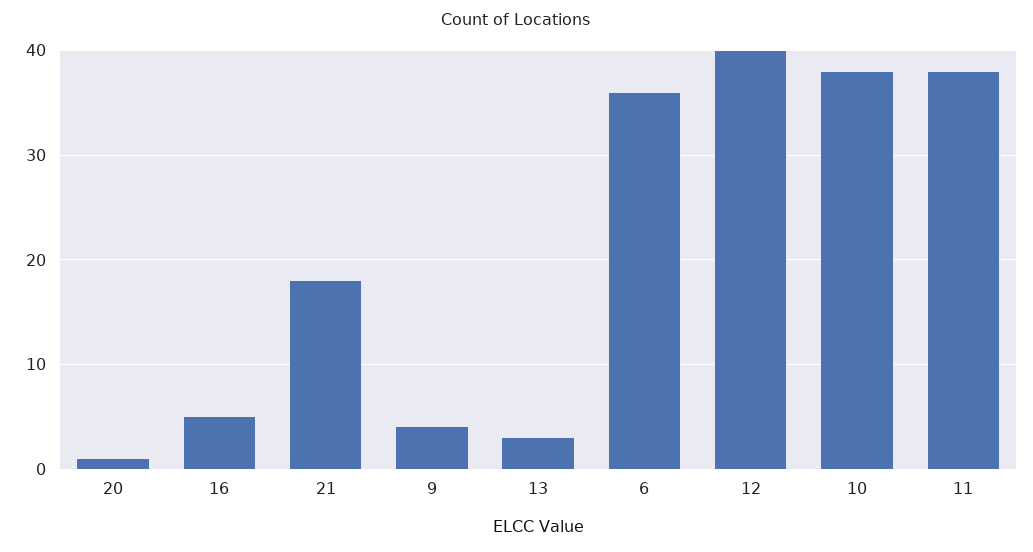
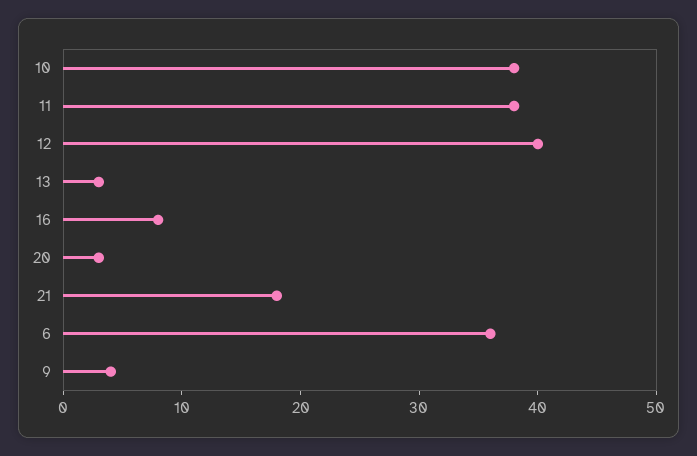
  {
-   "20": 1,
+   "20": 3,
-   "16": 5,
+   "16": 8,
    "21": 18,
    "9": 4,
    "13": 3,
    "6": 36,
    "12": 40,
    "10": 38,
    "11": 38
  }

